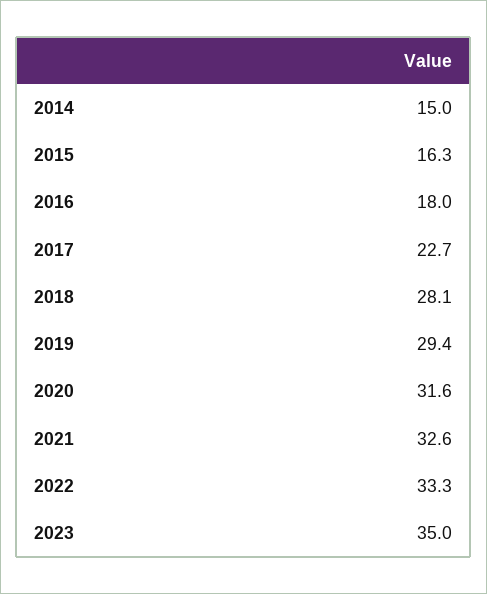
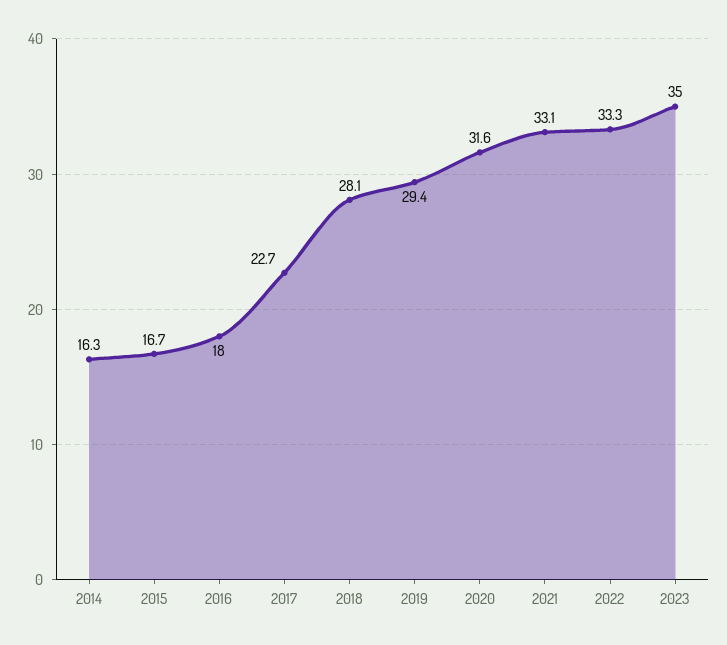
  {
-   "2014": 15,
+   "2014": 16.3,
-   "2015": 16.3,
+   "2015": 16.7,
    "2016": 18,
    "2017": 22.7,
    "2018": 28.1,
    "2019": 29.4,
    "2020": 31.6,
-   "2021": 32.6,
+   "2021": 33.1,
    "2022": 33.3,
    "2023": 35
  }

